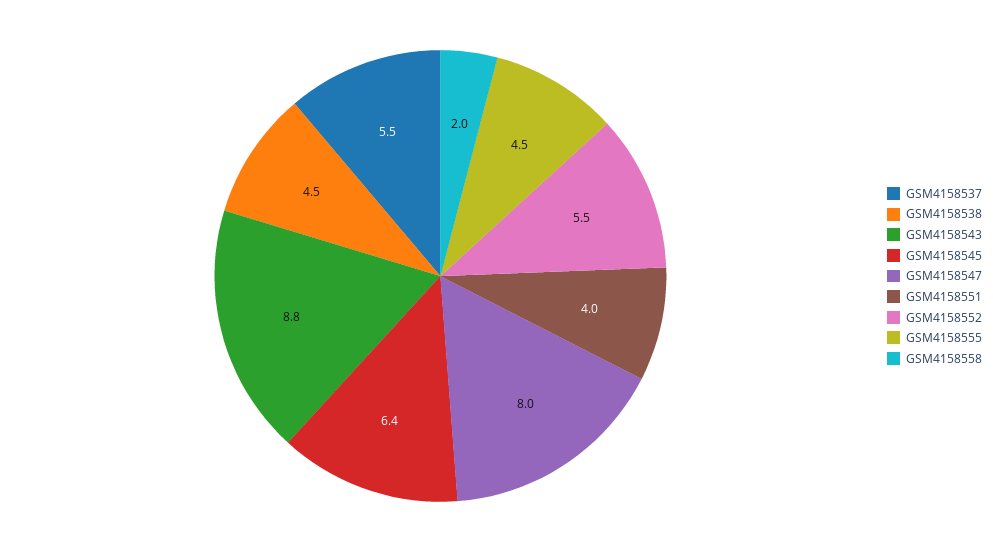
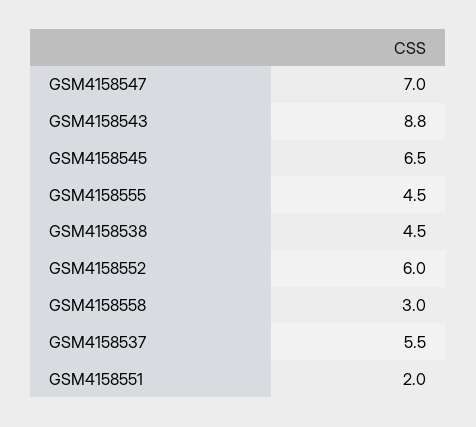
  {
    "GSM4158537": 5.5,
    "GSM4158538": 4.5,
    "GSM4158543": 8.8,
-   "GSM4158545": 6.4,
+   "GSM4158545": 6.5,
-   "GSM4158547": 8,
+   "GSM4158547": 7,
-   "GSM4158551": 4,
+   "GSM4158551": 2,
-   "GSM4158552": 5.5,
+   "GSM4158552": 6,
    "GSM4158555": 4.5,
-   "GSM4158558": 2
+   "GSM4158558": 3
  }

